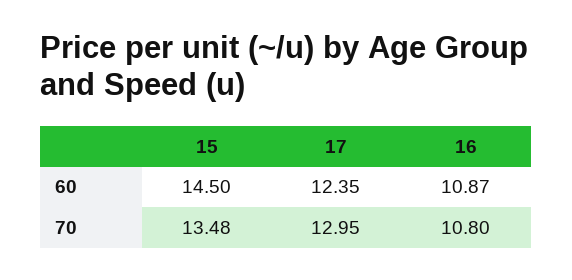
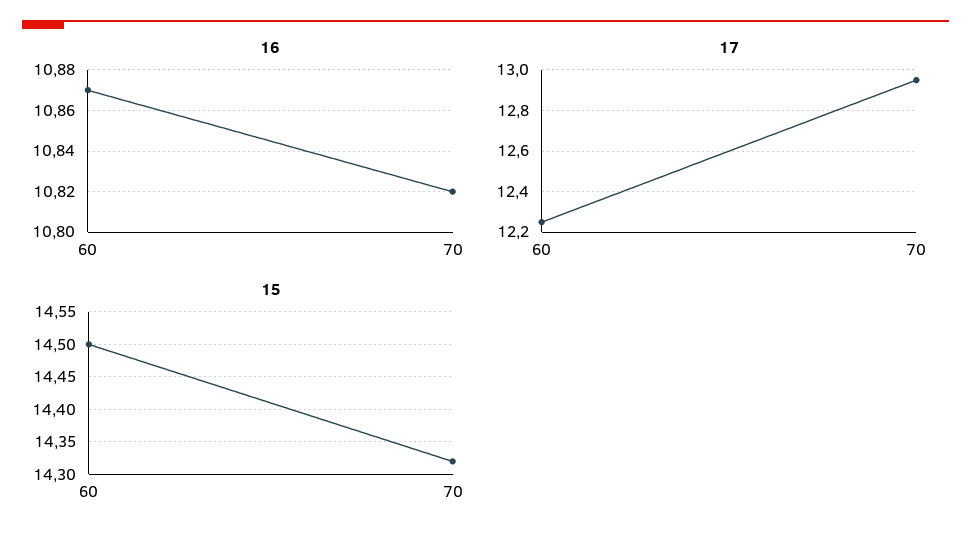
  {
    "15": {
      "60": 14.5,
-     "70": 13.48
+     "70": 14.32
    },
    "17": {
-     "60": 12.35,
+     "60": 12.25,
      "70": 12.95
    },
    "16": {
      "60": 10.87,
-     "70": 10.8
+     "70": 10.82
    }
  }

